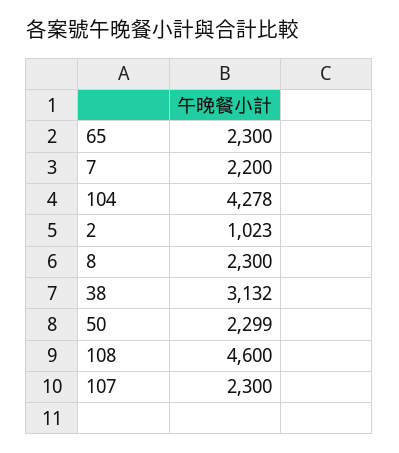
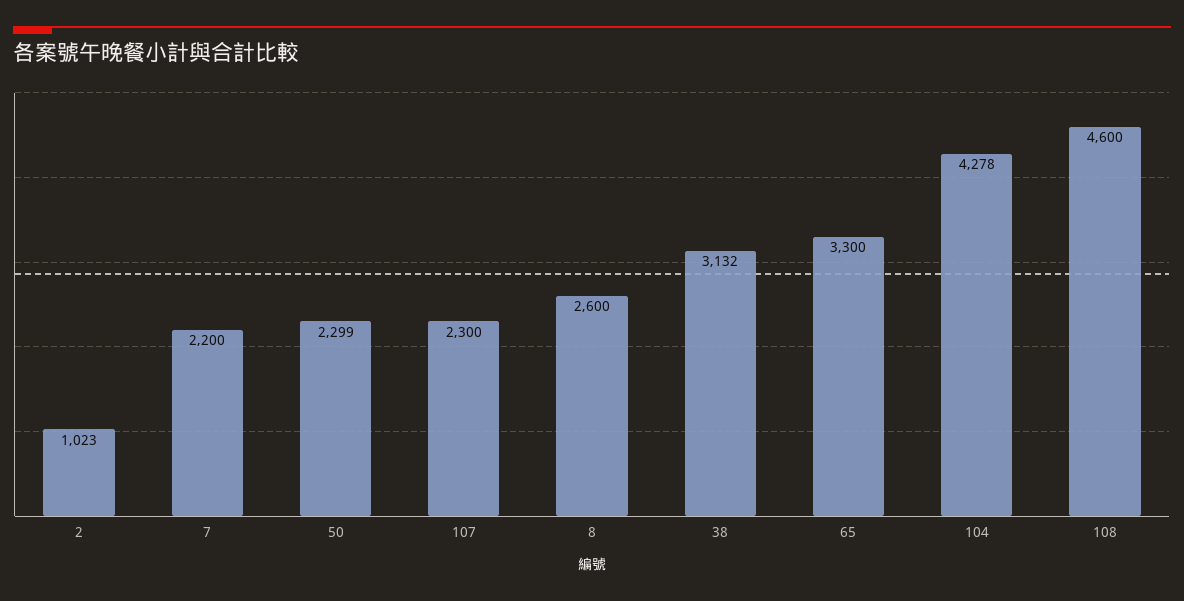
  {
-   "65": 2300,
+   "65": 3300,
    "7": 2200,
    "104": 4278,
    "2": 1023,
-   "8": 2300,
+   "8": 2600,
    "38": 3132,
    "50": 2299,
    "108": 4600,
    "107": 2300
  }

